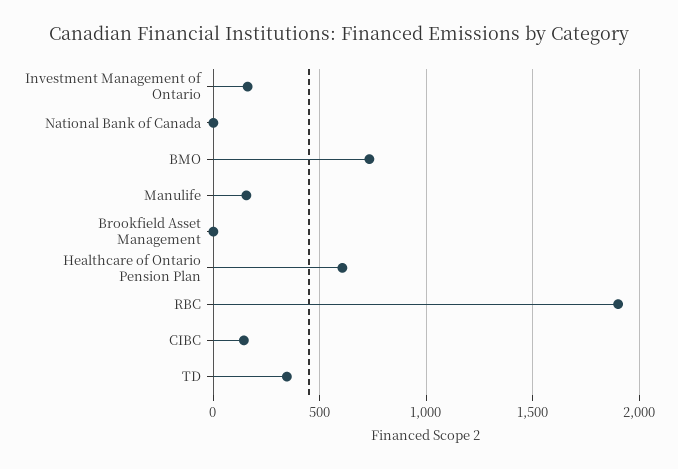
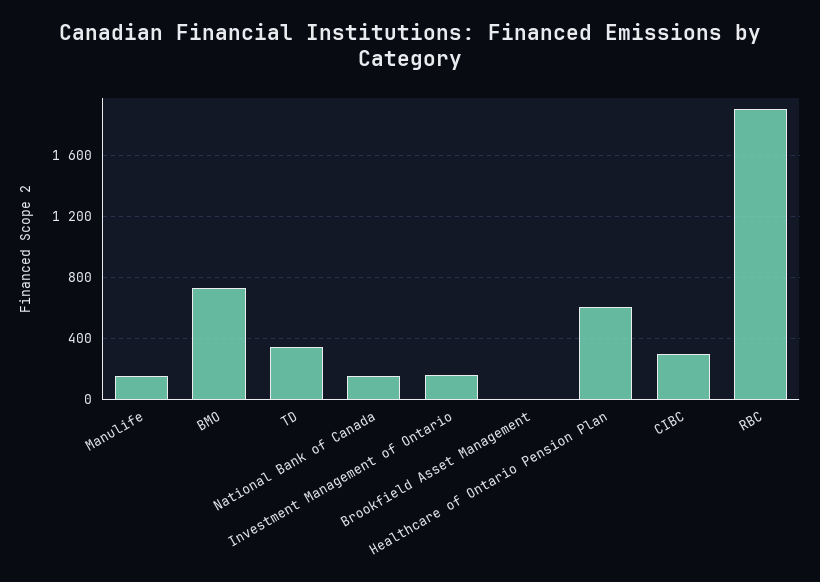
  {
    "Investment Management of Ontario": 150,
-   "National Bank of Canada": 0,
+   "National Bank of Canada": 150,
    "BMO": 750,
    "Manulife": 150,
    "Brookfield Asset Management": 0,
    "Healthcare of Ontario Pension Plan": 600,
    "RBC": 1900,
-   "CIBC": 150,
+   "CIBC": 300,
    "TD": 350
  }

